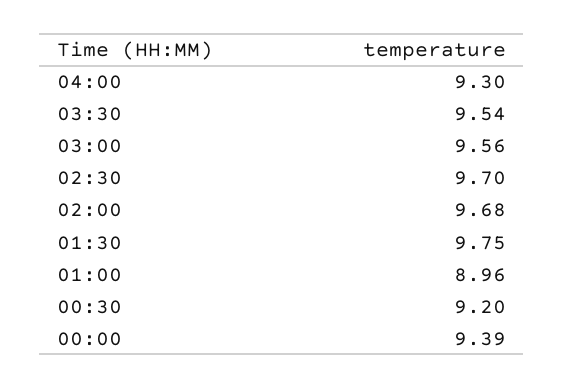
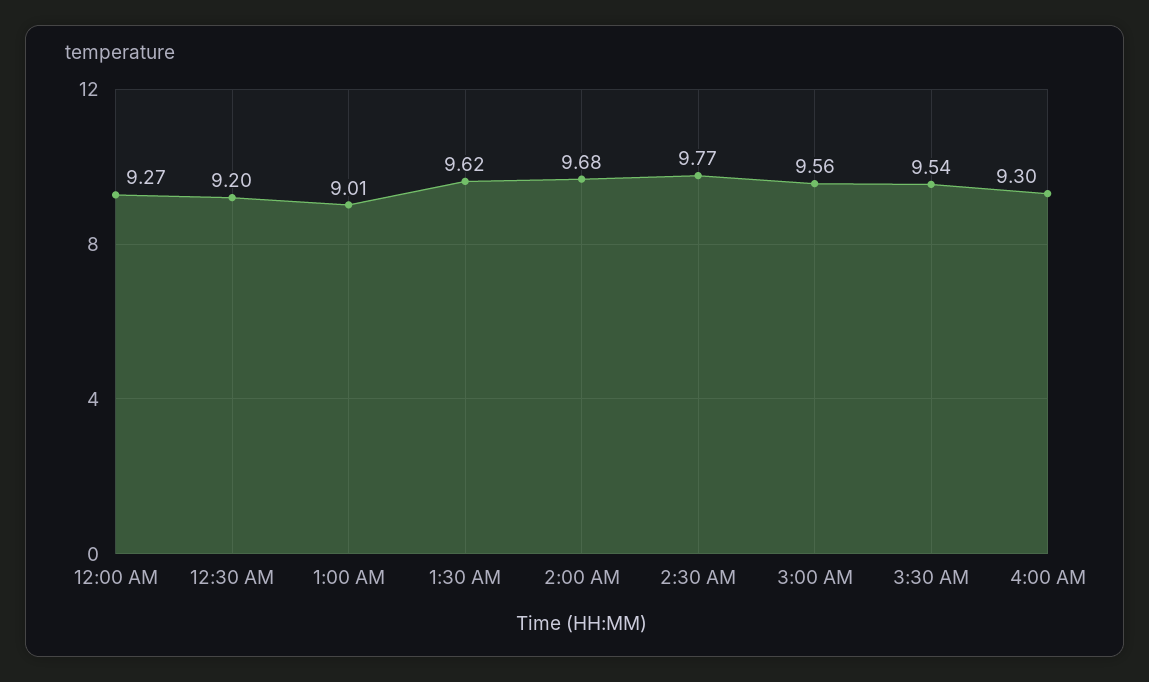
  {
    "04:00": 9.3,
    "03:30": 9.54,
    "03:00": 9.56,
-   "02:30": 9.7,
+   "02:30": 9.77,
    "02:00": 9.68,
-   "01:30": 9.75,
+   "01:30": 9.62,
-   "01:00": 8.96,
+   "01:00": 9.01,
    "00:30": 9.2,
-   "00:00": 9.39
+   "00:00": 9.27
  }

